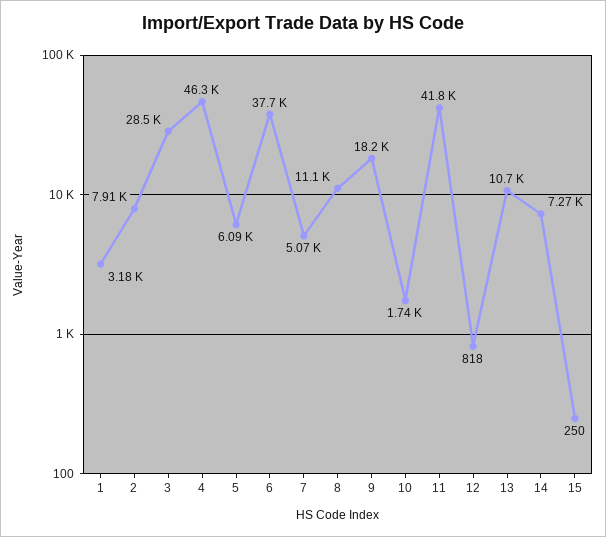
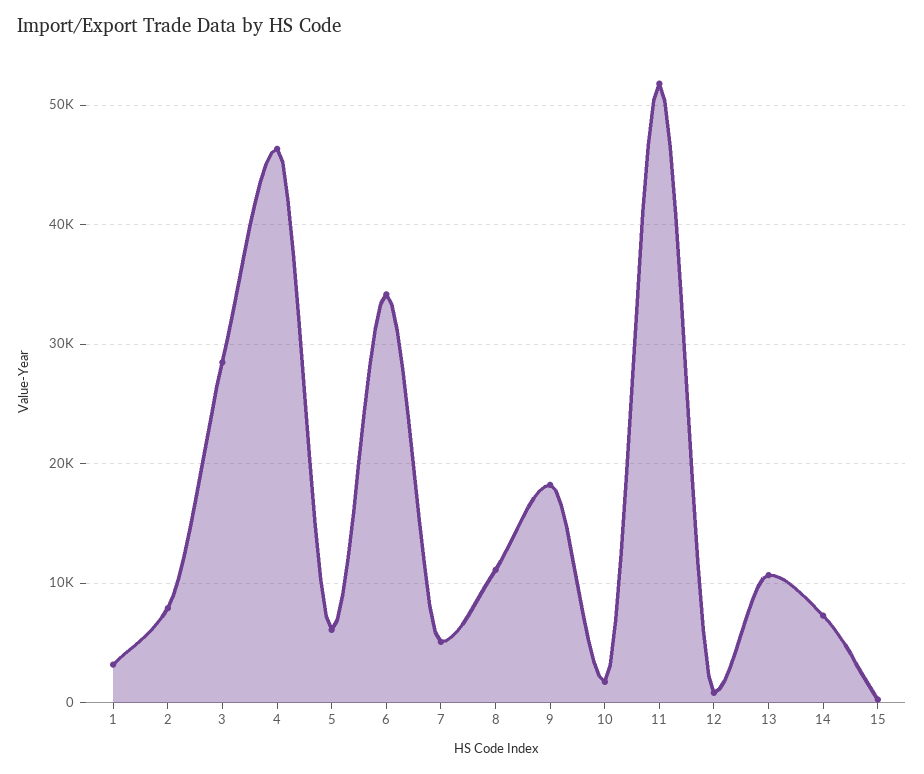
  {
    "1": 3180,
    "2": 7910,
    "3": 28500,
    "4": 46300,
    "5": 6090,
-   "6": 37700,
+   "6": 34000,
    "7": 5070,
    "8": 11100,
    "9": 18200,
    "10": 1740,
-   "11": 41800,
+   "11": 52000,
    "12": 818,
    "13": 10700,
    "14": 7270,
    "15": 250
  }

